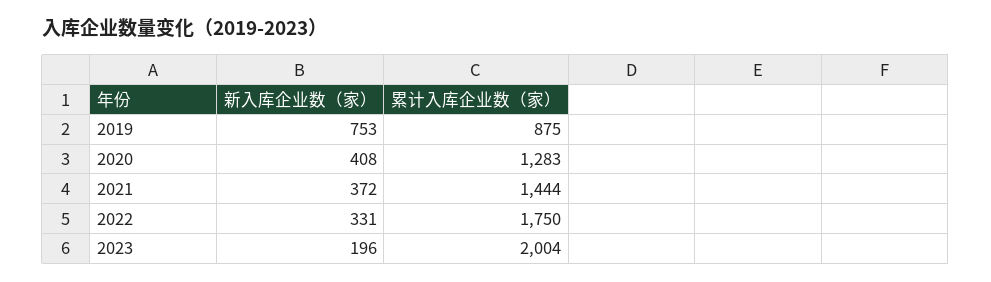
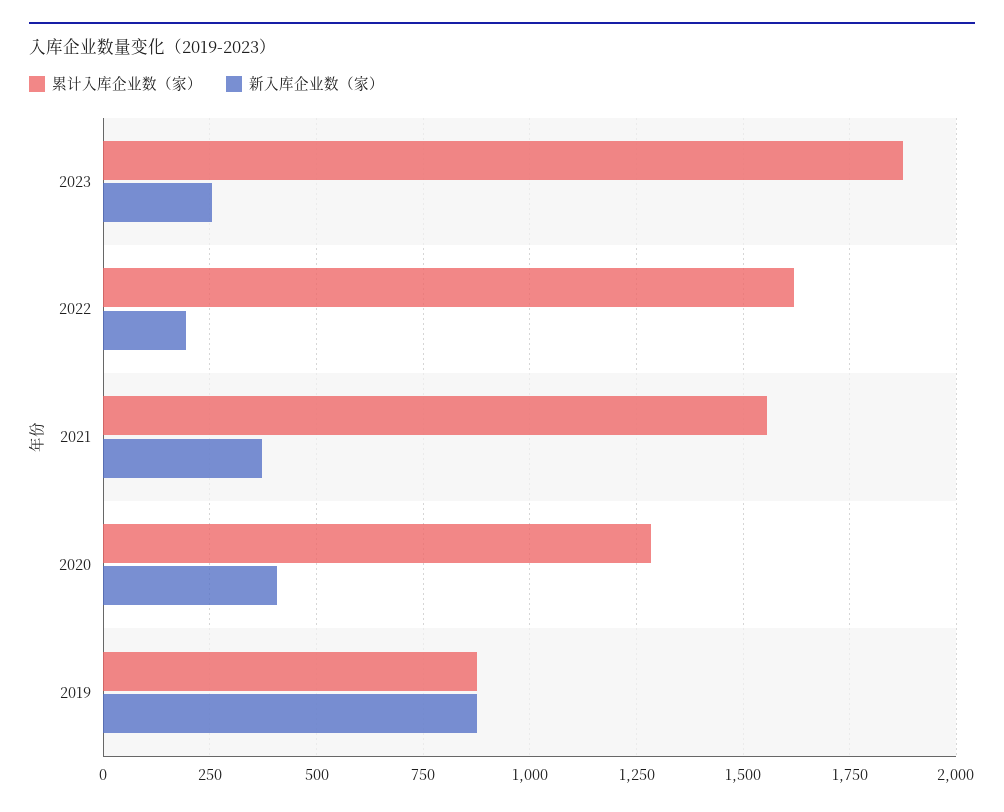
  {
    "新入库企业数（家）": {
-     "2019": 753,
+     "2019": 875,
      "2020": 408,
      "2021": 372,
-     "2022": 331,
+     "2022": 200,
-     "2023": 196
+     "2023": 250
    },
    "累计入库企业数（家）": {
      "2019": 875,
      "2020": 1283,
-     "2021": 1444,
+     "2021": 1550,
-     "2022": 1750,
+     "2022": 1625,
-     "2023": 2004
+     "2023": 1875
    }
  }

